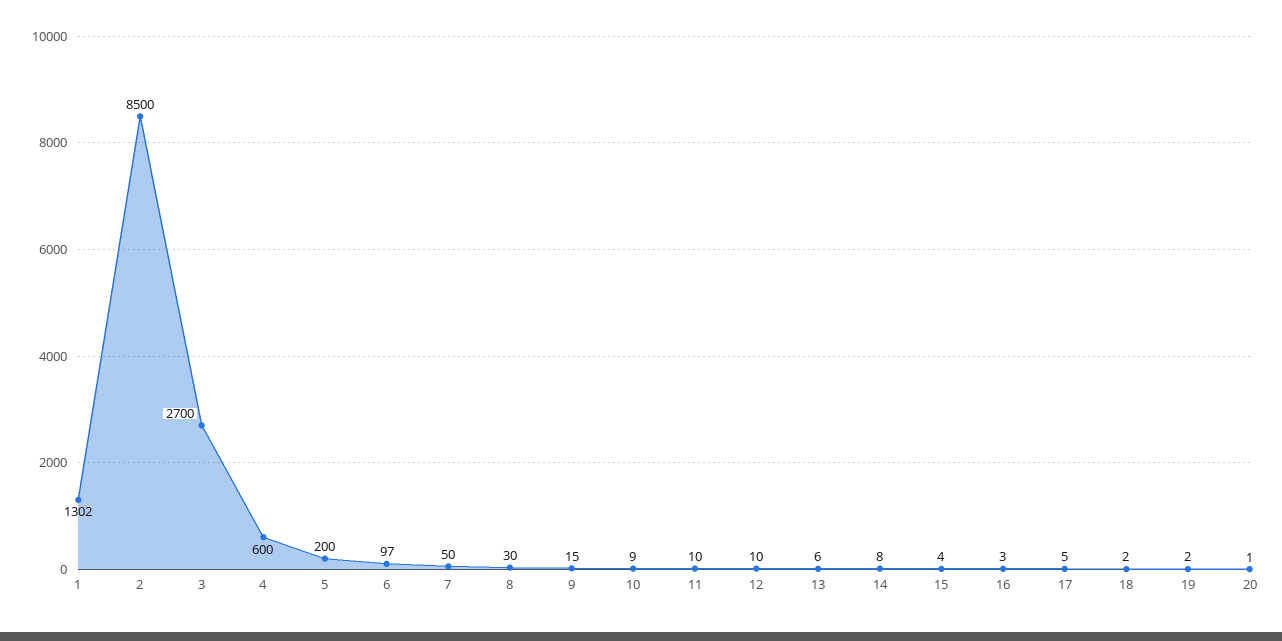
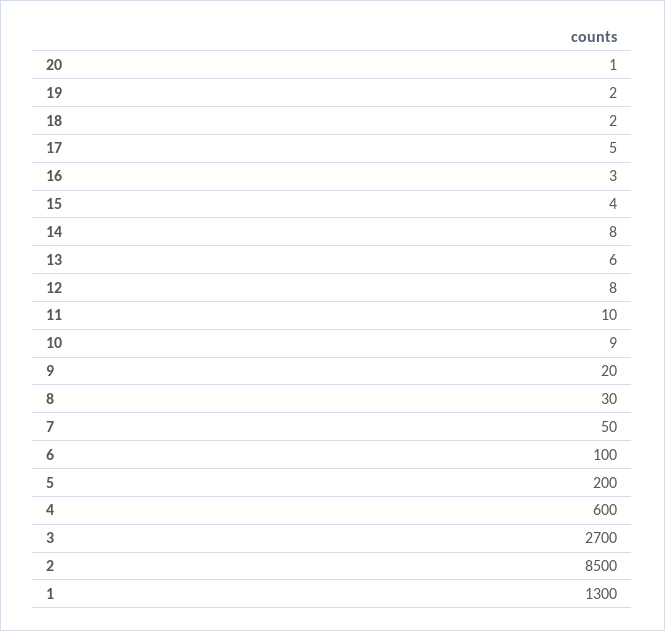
  {
-   "1": 1302,
+   "1": 1300,
    "2": 8500,
    "3": 2700,
    "4": 600,
    "5": 200,
-   "6": 97,
+   "6": 100,
    "7": 50,
    "8": 30,
-   "9": 15,
+   "9": 20,
    "10": 9,
    "11": 10,
-   "12": 10,
+   "12": 8,
    "13": 6,
    "14": 8,
    "15": 4,
    "16": 3,
    "17": 5,
    "18": 2,
    "19": 2,
    "20": 1
  }

